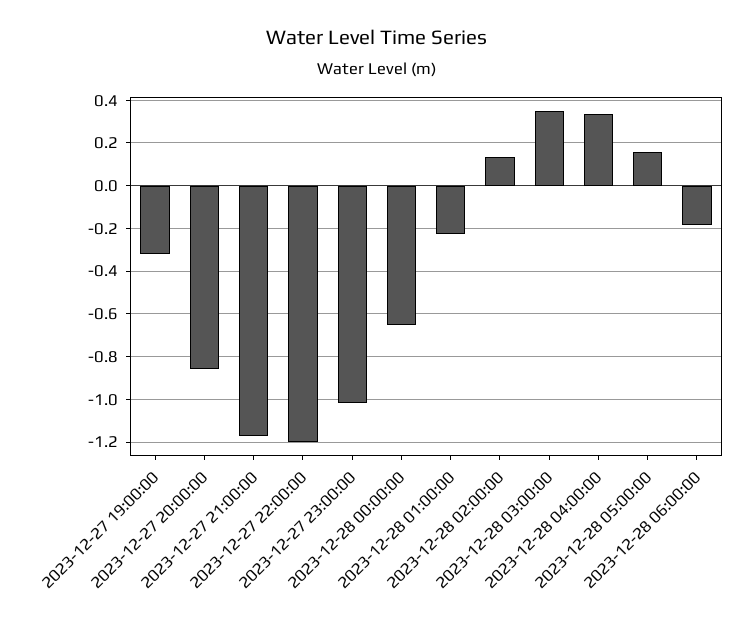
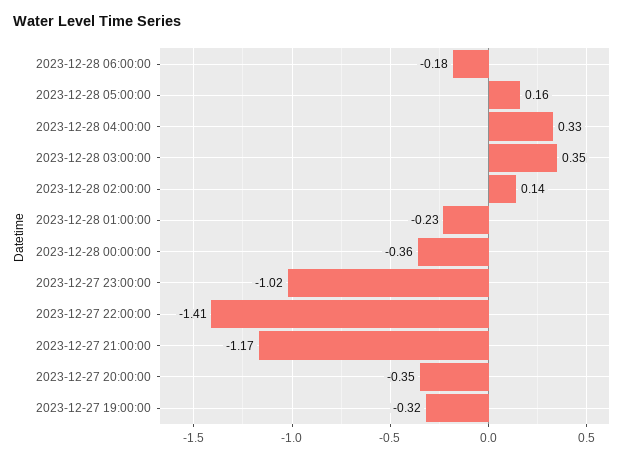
  {
    "2023-12-27 19:00:00": -0.32,
-   "2023-12-27 20:00:00": -0.85,
+   "2023-12-27 20:00:00": -0.35,
    "2023-12-27 21:00:00": -1.17,
-   "2023-12-27 22:00:00": -1.2,
+   "2023-12-27 22:00:00": -1.41,
    "2023-12-27 23:00:00": -1.02,
-   "2023-12-28 00:00:00": -0.65,
+   "2023-12-28 00:00:00": -0.36,
    "2023-12-28 01:00:00": -0.23,
    "2023-12-28 02:00:00": 0.14,
    "2023-12-28 03:00:00": 0.35,
    "2023-12-28 04:00:00": 0.33,
    "2023-12-28 05:00:00": 0.16,
    "2023-12-28 06:00:00": -0.18
  }

